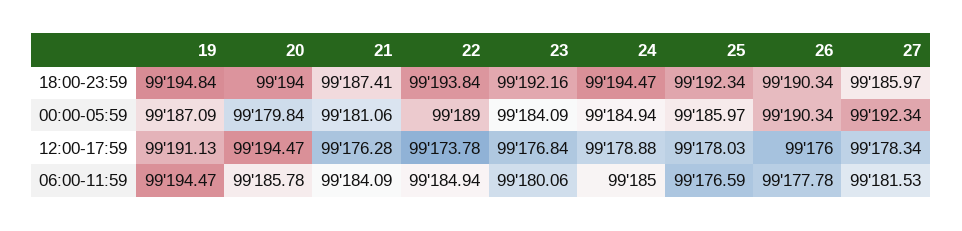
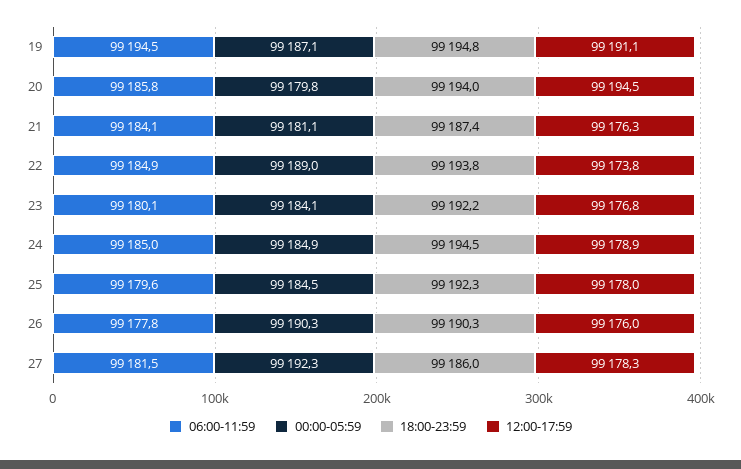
  {
    "18:00-23:59": {
      "19": 99194.84,
      "20": 99194,
      "21": 99187.41,
      "22": 99193.84,
      "23": 99192.16,
      "24": 99194.47,
      "25": 99192.34,
      "26": 99190.34,
      "27": 99185.97
    },
    "00:00-05:59": {
      "19": 99187.09,
      "20": 99179.84,
      "21": 99181.06,
      "22": 99189,
      "23": 99184.09,
      "24": 99184.94,
-     "25": 99185.97,
+     "25": 99184.5,
      "26": 99190.34,
      "27": 99192.34
    },
    "12:00-17:59": {
      "19": 99191.13,
      "20": 99194.47,
      "21": 99176.28,
      "22": 99173.78,
      "23": 99176.84,
      "24": 99178.88,
      "25": 99178.03,
      "26": 99176,
      "27": 99178.34
    },
    "06:00-11:59": {
      "19": 99194.47,
      "20": 99185.78,
      "21": 99184.09,
      "22": 99184.94,
      "23": 99180.06,
      "24": 99185,
-     "25": 99176.59,
+     "25": 99179.6,
      "26": 99177.78,
      "27": 99181.53
    }
  }

